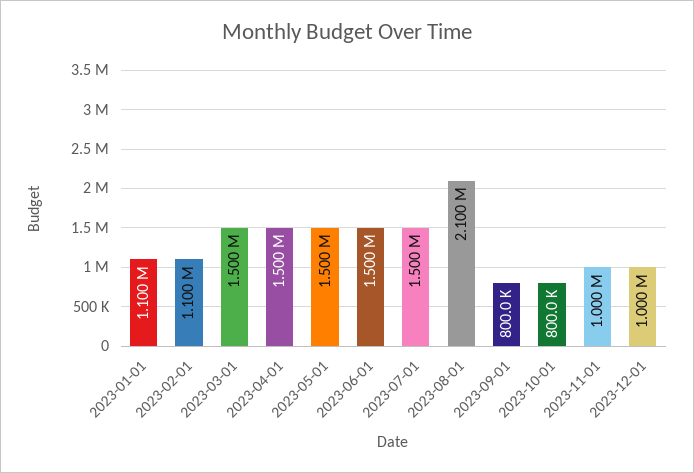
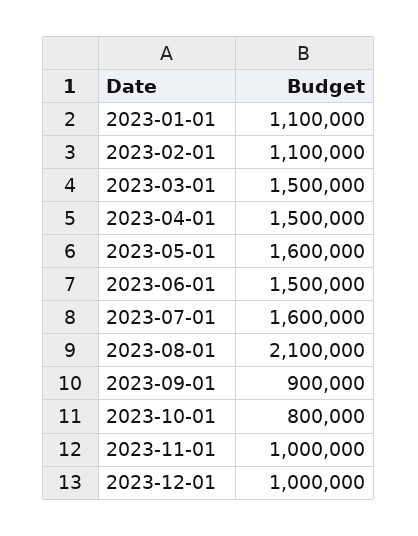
  {
    "2023-01-01": 1100000,
    "2023-02-01": 1100000,
    "2023-03-01": 1500000,
    "2023-04-01": 1500000,
-   "2023-05-01": 1500000,
+   "2023-05-01": 1600000,
    "2023-06-01": 1500000,
-   "2023-07-01": 1500000,
+   "2023-07-01": 1600000,
    "2023-08-01": 2100000,
-   "2023-09-01": 800000,
+   "2023-09-01": 900000,
    "2023-10-01": 800000,
    "2023-11-01": 1000000,
    "2023-12-01": 1000000
  }

